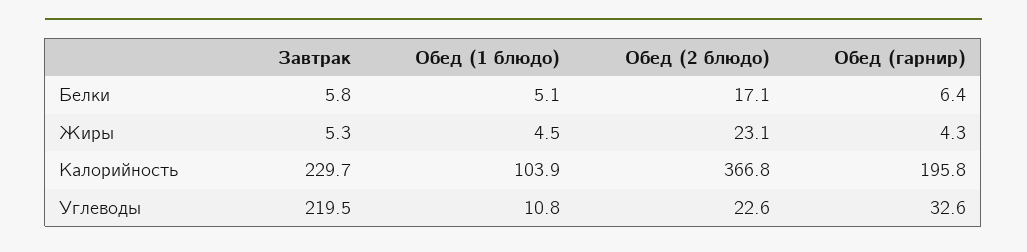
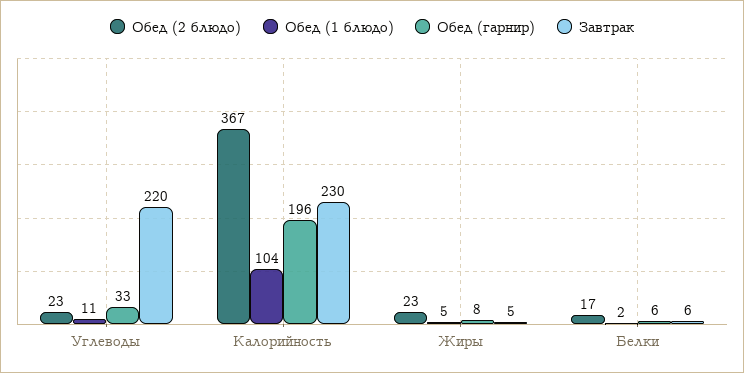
  {
    "Завтрак": {
      "Белки": 5.8,
      "Жиры": 5.3,
      "Калорийность": 229.7,
      "Углеводы": 219.5
    },
    "Обед (1 блюдо)": {
-     "Белки": 5.1,
+     "Белки": 2,
      "Жиры": 4.5,
      "Калорийность": 103.9,
      "Углеводы": 10.8
    },
    "Обед (2 блюдо)": {
      "Белки": 17.1,
      "Жиры": 23.1,
      "Калорийность": 366.8,
      "Углеводы": 22.6
    },
    "Обед (гарнир)": {
      "Белки": 6.4,
-     "Жиры": 4.3,
+     "Жиры": 8,
      "Калорийность": 195.8,
      "Углеводы": 32.6
    }
  }

